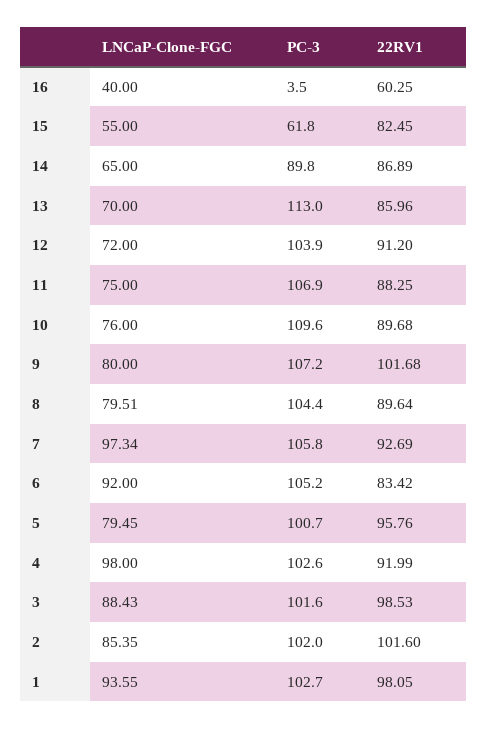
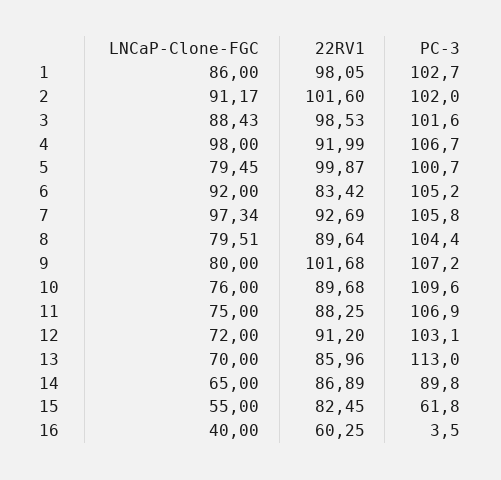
  {
    "LNCaP-Clone-FGC": {
      "16": 40,
      "15": 55,
      "14": 65,
      "13": 70,
      "12": 72,
      "11": 75,
      "10": 76,
      "9": 80,
      "8": 79.51,
      "7": 97.34,
      "6": 92,
      "5": 79.45,
      "4": 98,
      "3": 88.43,
-     "2": 85.35,
+     "2": 91.17,
-     "1": 93.55
+     "1": 86
    },
    "PC-3": {
      "16": 3.5,
      "15": 61.8,
      "14": 89.8,
      "13": 113,
-     "12": 103.9,
+     "12": 103.1,
      "11": 106.9,
      "10": 109.6,
      "9": 107.2,
      "8": 104.4,
      "7": 105.8,
      "6": 105.2,
      "5": 100.7,
-     "4": 102.6,
+     "4": 106.7,
      "3": 101.6,
      "2": 102,
      "1": 102.7
    },
    "22RV1": {
      "16": 60.25,
      "15": 82.45,
      "14": 86.89,
      "13": 85.96,
      "12": 91.2,
      "11": 88.25,
      "10": 89.68,
      "9": 101.68,
      "8": 89.64,
      "7": 92.69,
      "6": 83.42,
-     "5": 95.76,
+     "5": 99.87,
      "4": 91.99,
      "3": 98.53,
      "2": 101.6,
      "1": 98.05
    }
  }

